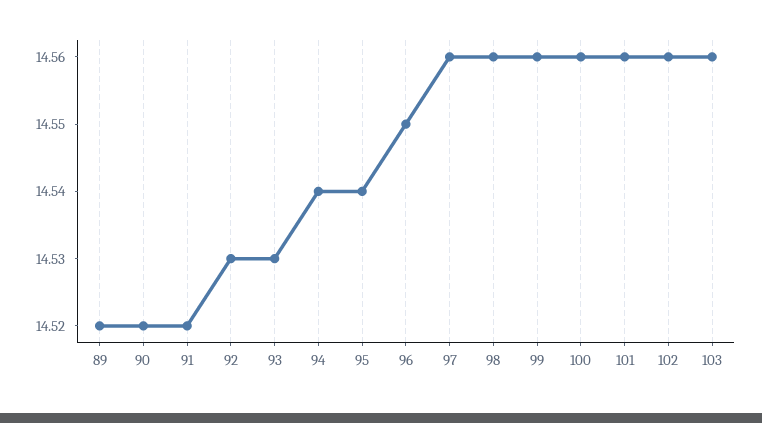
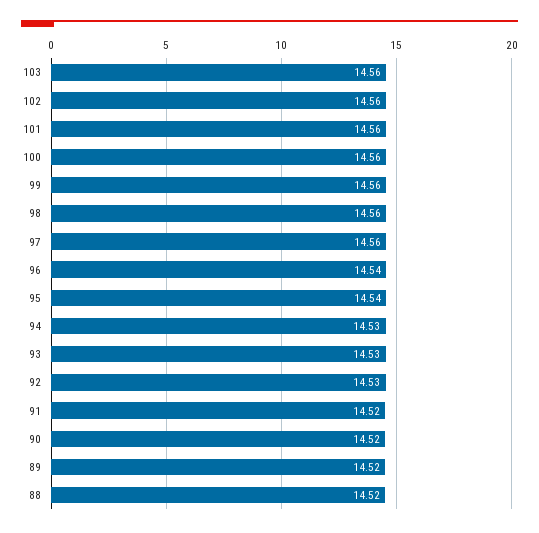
  {
    "89": 14.52,
    "90": 14.52,
    "91": 14.52,
    "92": 14.53,
    "93": 14.53,
-   "94": 14.54,
+   "94": 14.53,
    "95": 14.54,
-   "96": 14.55,
+   "96": 14.54,
    "97": 14.56,
    "98": 14.56,
    "99": 14.56,
    "100": 14.56,
    "101": 14.56,
    "102": 14.56,
-   "103": 14.56
+   "103": 14.56,
+   "88": 14.52
  }

